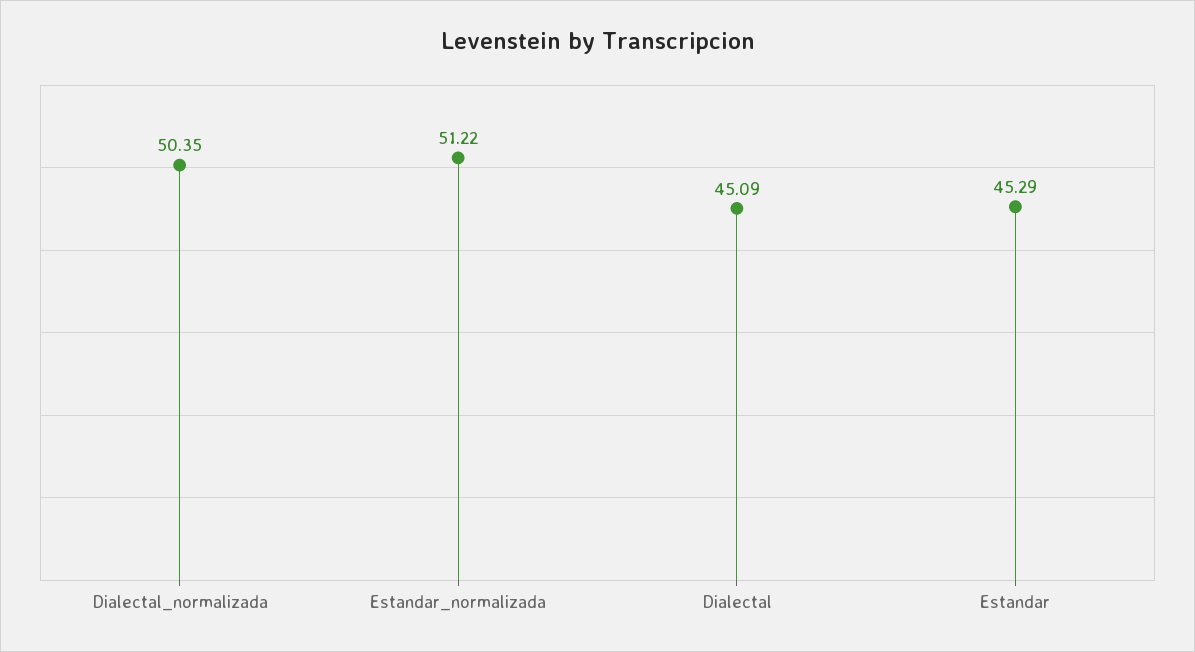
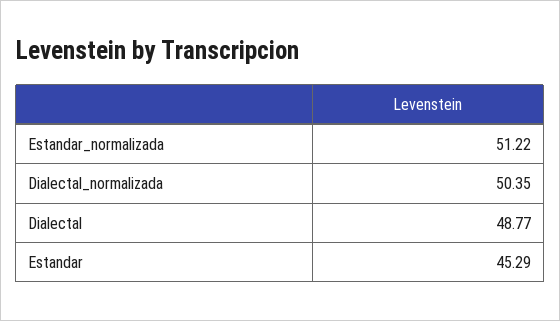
  {
    "Dialectal_normalizada": 50.35,
    "Estandar_normalizada": 51.22,
-   "Dialectal": 45.09,
+   "Dialectal": 48.77,
    "Estandar": 45.29
  }

